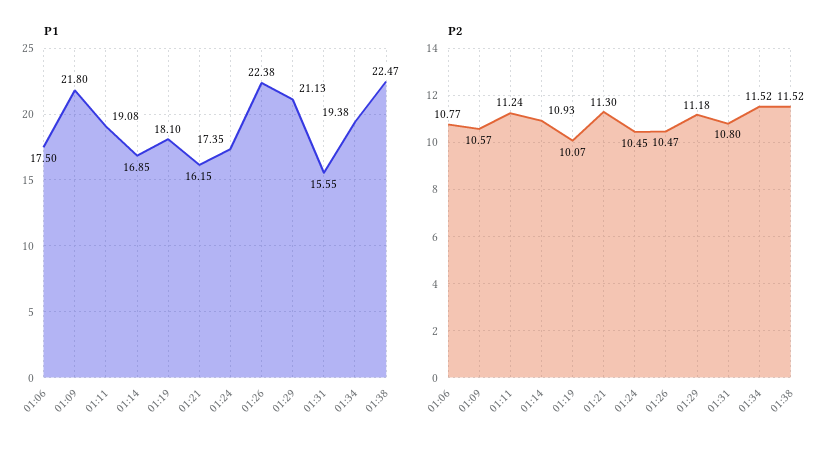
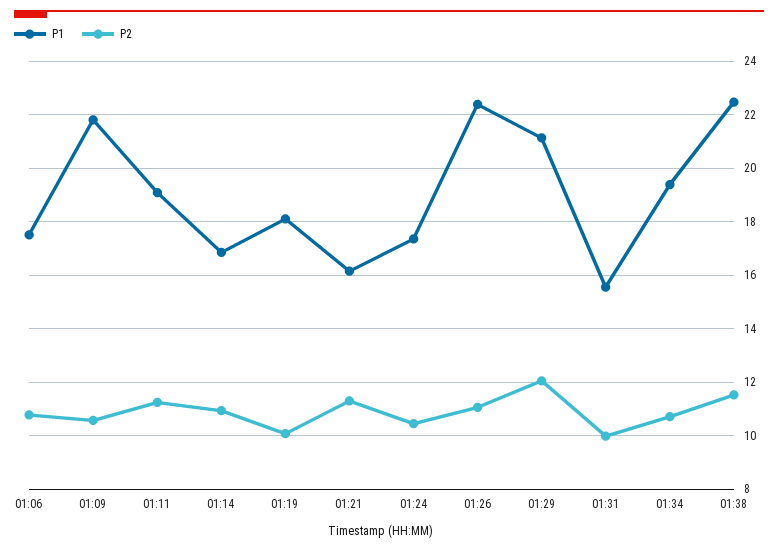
  {
    "P1": {
      "01:06": 17.5,
      "01:09": 21.8,
      "01:11": 19.08,
      "01:14": 16.85,
      "01:19": 18.1,
      "01:21": 16.15,
      "01:24": 17.35,
      "01:26": 22.38,
      "01:29": 21.13,
      "01:31": 15.55,
      "01:34": 19.38,
      "01:38": 22.47
    },
    "P2": {
      "01:06": 10.77,
      "01:09": 10.57,
      "01:11": 11.24,
      "01:14": 10.93,
      "01:19": 10.07,
      "01:21": 11.3,
      "01:24": 10.45,
-     "01:26": 10.47,
+     "01:26": 11,
-     "01:29": 11.18,
+     "01:29": 12,
-     "01:31": 10.8,
+     "01:31": 10,
-     "01:34": 11.52,
+     "01:34": 10.75,
      "01:38": 11.52
    }
  }

